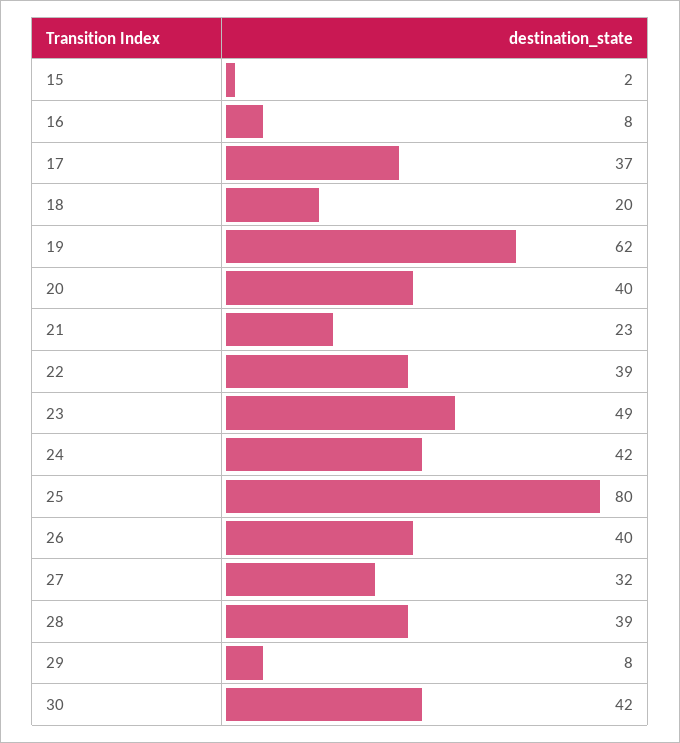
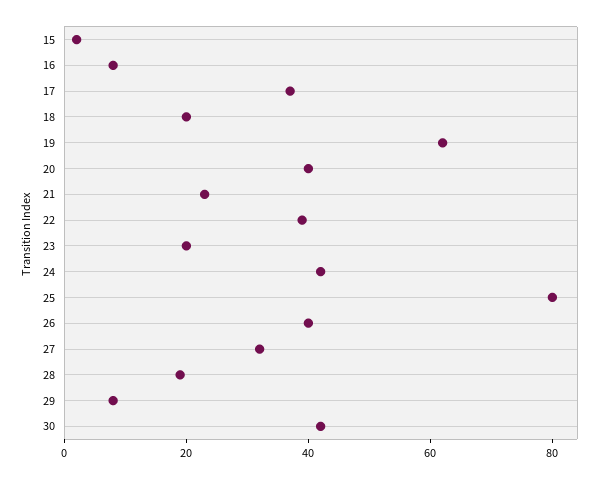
  {
    "15": 2,
    "16": 8,
    "17": 37,
    "18": 20,
    "19": 62,
    "20": 40,
    "21": 23,
    "22": 39,
-   "23": 49,
+   "23": 20,
    "24": 42,
    "25": 80,
    "26": 40,
    "27": 32,
-   "28": 39,
+   "28": 20,
    "29": 8,
    "30": 42
  }

